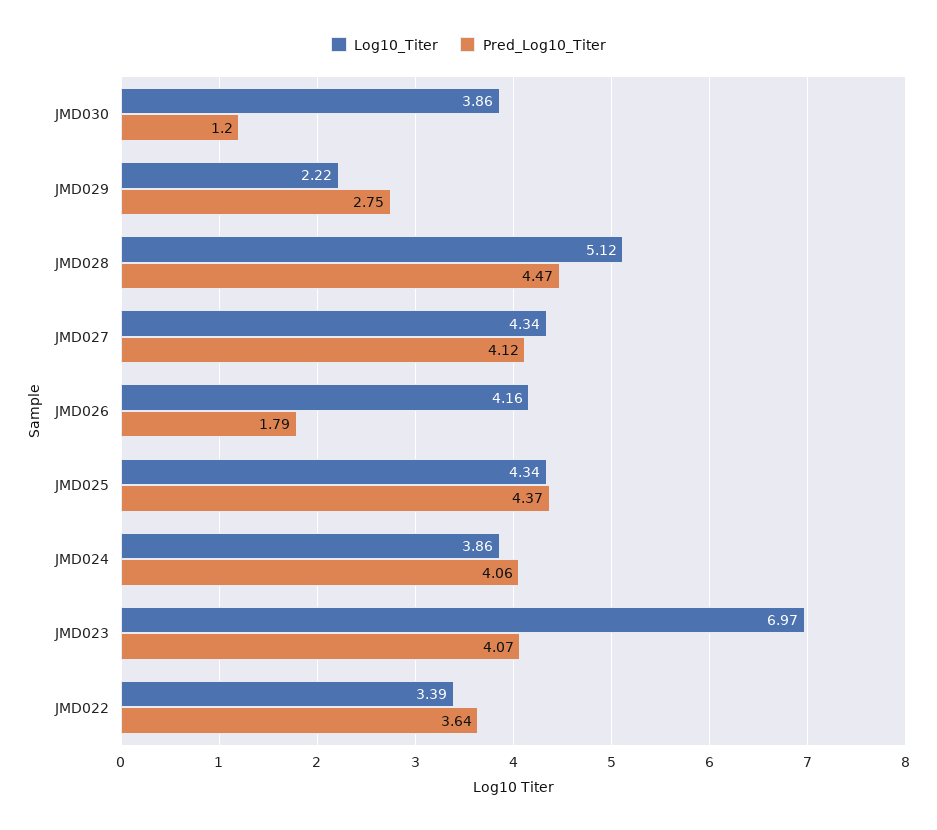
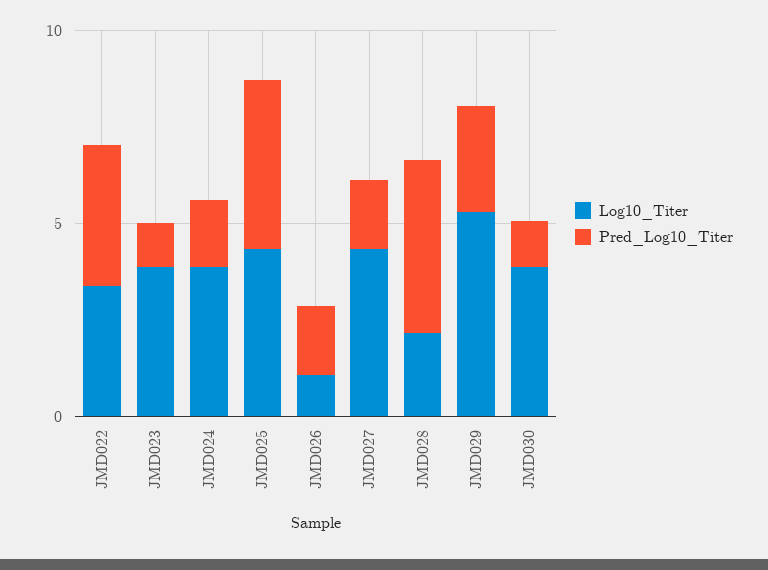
  {
    "Log10_Titer": {
      "JMD030": 3.86,
-     "JMD029": 2.22,
+     "JMD029": 5,
-     "JMD028": 5.12,
+     "JMD028": 2,
      "JMD027": 4.34,
-     "JMD026": 4.16,
+     "JMD026": 1,
      "JMD025": 4.34,
      "JMD024": 3.86,
-     "JMD023": 6.97,
+     "JMD023": 4,
      "JMD022": 3.39
    },
    "Pred_Log10_Titer": {
      "JMD030": 1.2,
      "JMD029": 2.75,
      "JMD028": 4.47,
-     "JMD027": 4.12,
+     "JMD027": 2,
      "JMD026": 1.79,
      "JMD025": 4.37,
-     "JMD024": 4.06,
+     "JMD024": 2,
-     "JMD023": 4.07,
+     "JMD023": 1,
      "JMD022": 3.64
    }
  }

